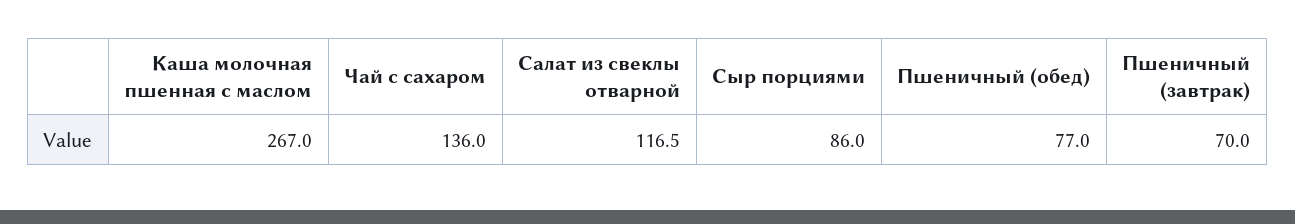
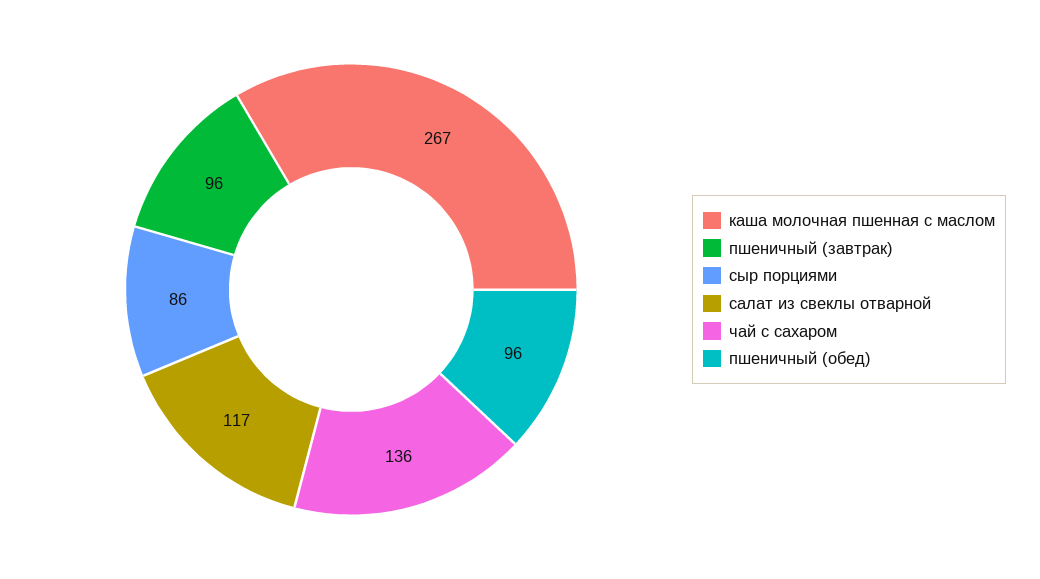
  {
    "Каша молочная пшенная с маслом": 267,
    "Чай с сахаром": 136,
    "Салат из свеклы отварной": 116.5,
    "Сыр порциями": 86,
-   "Пшеничный (обед)": 77,
+   "Пшеничный (обед)": 96,
-   "Пшеничный (завтрак)": 70
+   "Пшеничный (завтрак)": 96
  }

